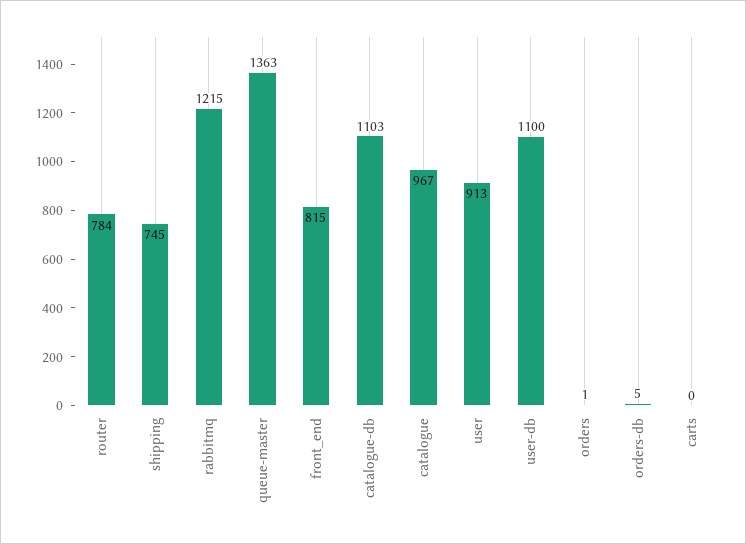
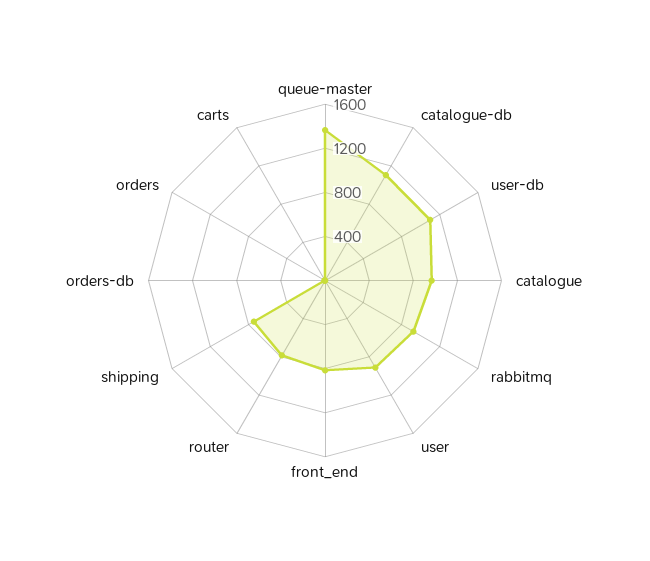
  {
    "router": 784,
    "shipping": 745,
-   "rabbitmq": 1215,
+   "rabbitmq": 900,
    "queue-master": 1363,
    "front_end": 815,
    "catalogue-db": 1103,
    "catalogue": 967,
    "user": 913,
    "user-db": 1100,
    "orders": 1,
    "orders-db": 5,
    "carts": 0
  }

